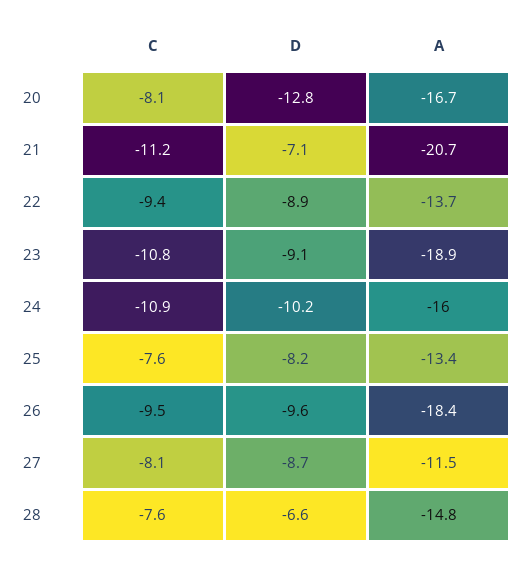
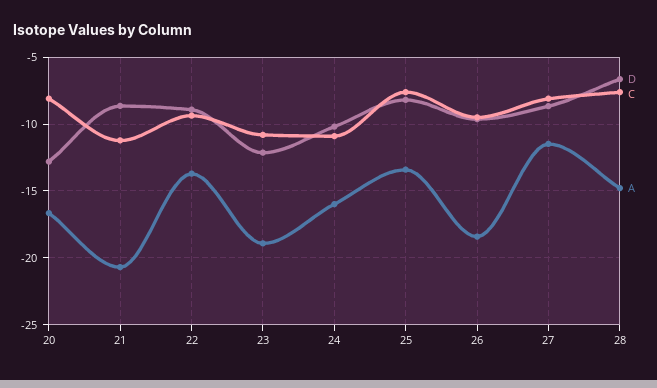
  {
    "C": {
      "20": -8.1,
      "21": -11.2,
      "22": -9.4,
      "23": -10.8,
      "24": -10.9,
      "25": -7.6,
      "26": -9.5,
      "27": -8.1,
      "28": -7.6
    },
    "D": {
      "20": -12.8,
-     "21": -7.1,
+     "21": -8.5,
      "22": -8.9,
-     "23": -9.1,
+     "23": -12,
      "24": -10.2,
      "25": -8.2,
      "26": -9.6,
      "27": -8.7,
      "28": -6.6
    },
    "A": {
      "20": -16.7,
      "21": -20.7,
      "22": -13.7,
      "23": -18.9,
      "24": -16,
      "25": -13.4,
      "26": -18.4,
      "27": -11.5,
      "28": -14.8
    }
  }

